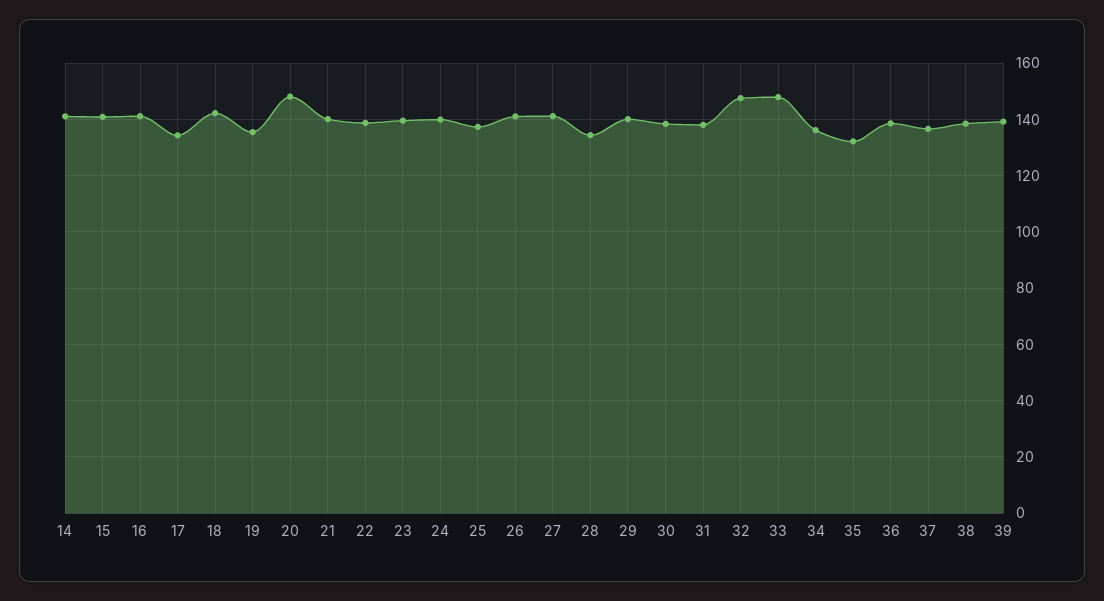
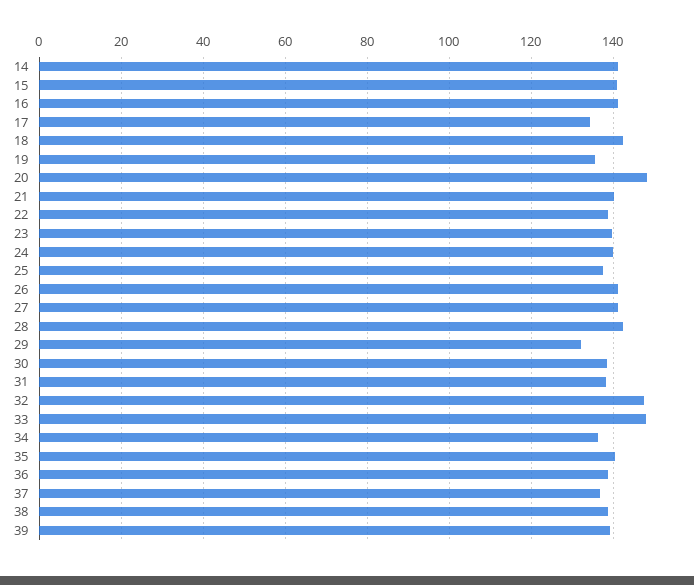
  {
    "14": 142,
    "15": 140,
    "16": 142,
    "17": 134,
    "18": 142,
    "19": 136,
    "20": 148,
    "21": 140,
    "22": 138,
    "23": 140,
    "24": 140,
    "25": 138,
    "26": 142,
    "27": 142,
-   "28": 135,
+   "28": 142,
-   "29": 140,
+   "29": 132,
    "30": 138,
    "31": 138,
    "32": 148,
    "33": 148,
    "34": 136,
-   "35": 132.5,
+   "35": 140,
    "36": 138,
    "37": 136,
    "38": 138,
    "39": 140
  }

